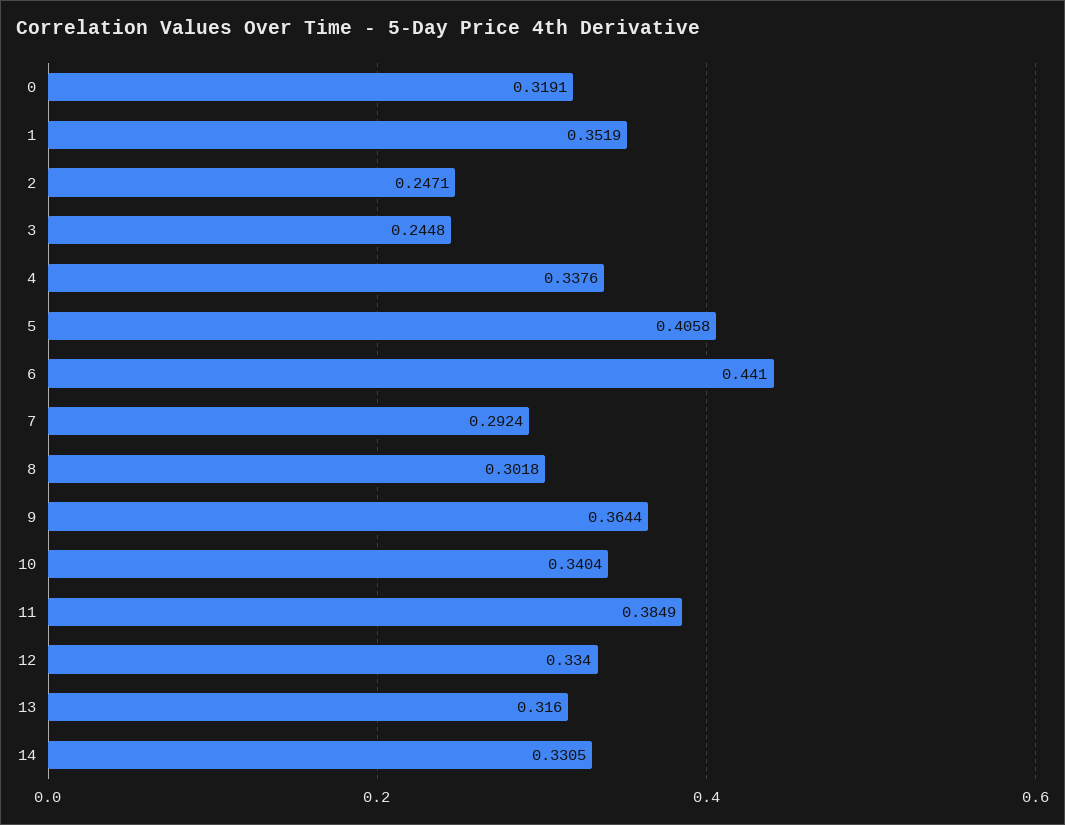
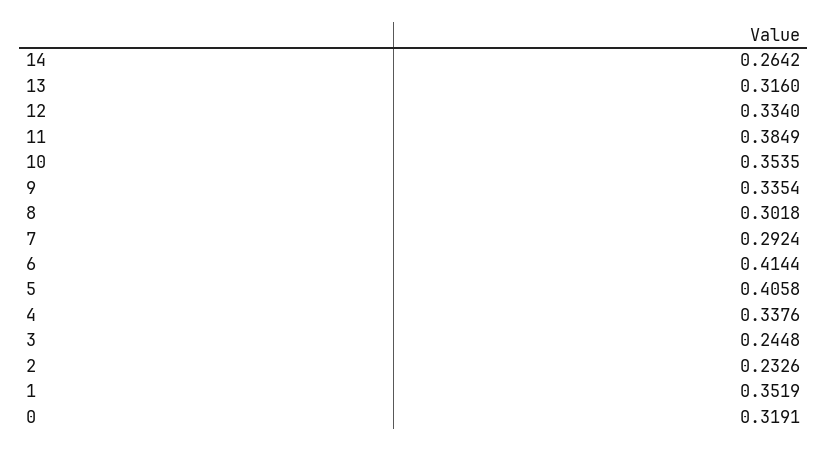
  {
    "0": 0.3191,
    "1": 0.3519,
-   "2": 0.2471,
+   "2": 0.2326,
    "3": 0.2448,
    "4": 0.3376,
    "5": 0.4058,
-   "6": 0.441,
+   "6": 0.4144,
    "7": 0.2924,
    "8": 0.3018,
-   "9": 0.3644,
+   "9": 0.3354,
-   "10": 0.3404,
+   "10": 0.3535,
    "11": 0.3849,
    "12": 0.334,
    "13": 0.316,
-   "14": 0.3305
+   "14": 0.2642
  }

